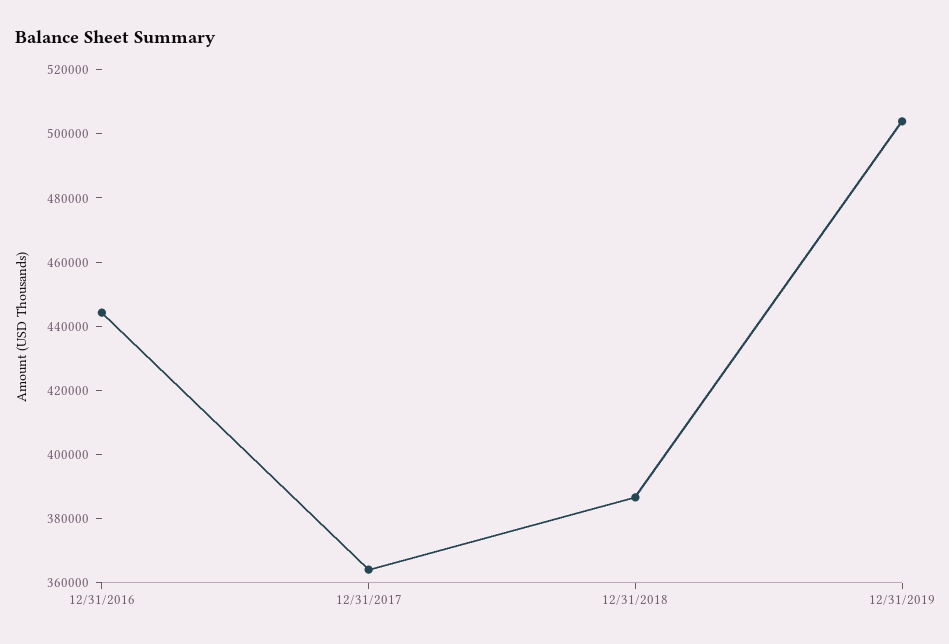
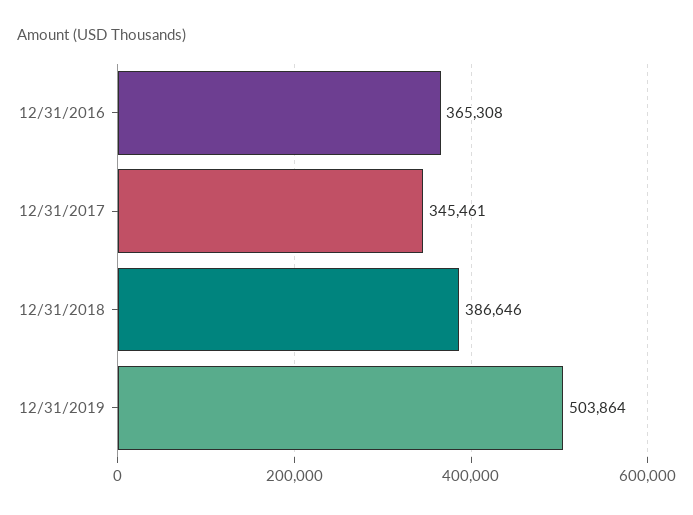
  {
-   "12/31/2016": 445000,
+   "12/31/2016": 365308,
-   "12/31/2017": 365000,
+   "12/31/2017": 345461,
    "12/31/2018": 386646,
    "12/31/2019": 503864
  }

